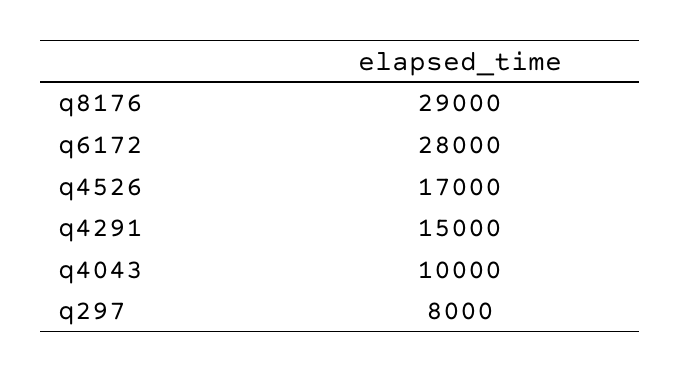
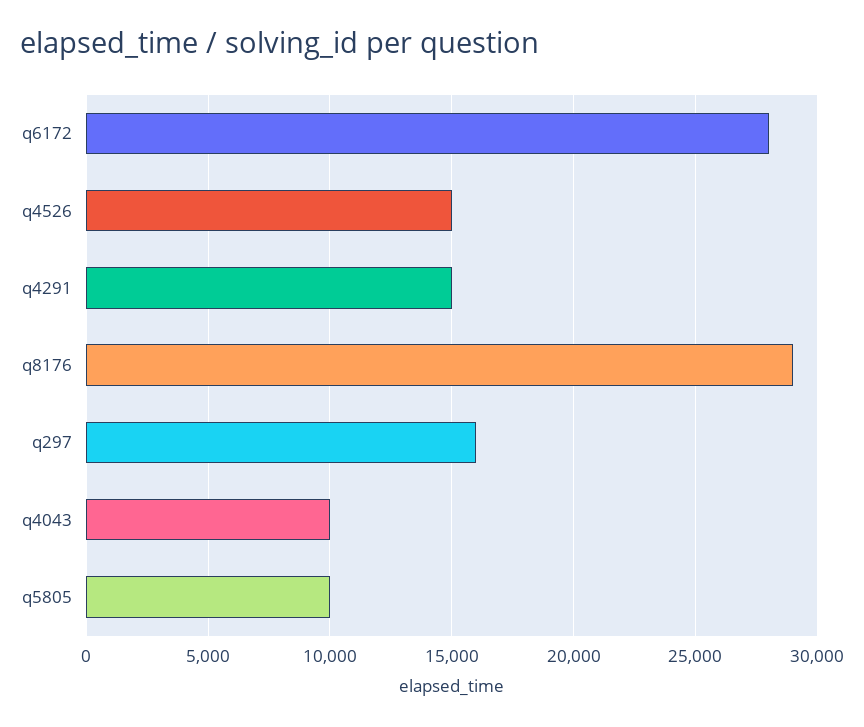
  {
    "q8176": 29000,
    "q6172": 28000,
-   "q4526": 17000,
+   "q4526": 15000,
    "q4291": 15000,
    "q4043": 10000,
-   "q297": 8000
+   "q297": 16000,
+   "q5805": 10000
  }

